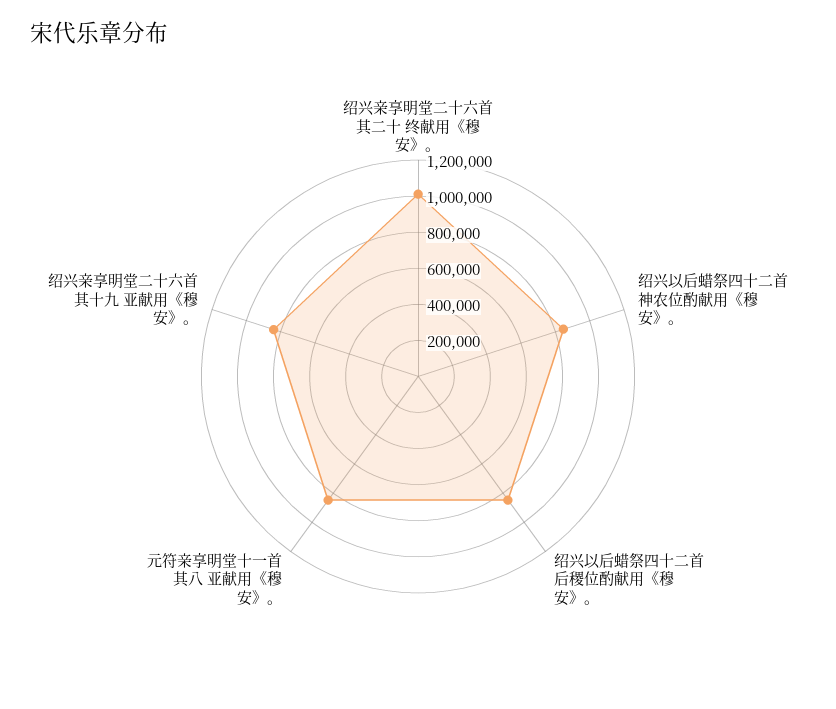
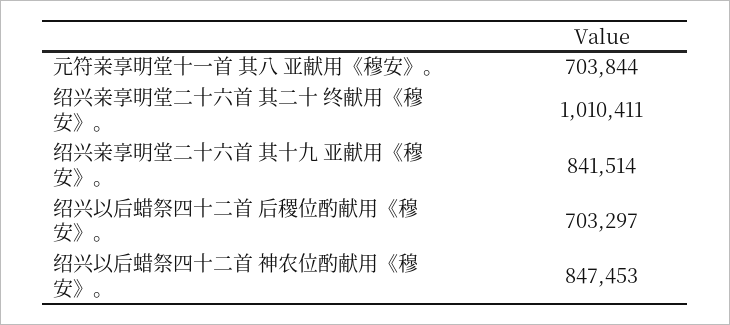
  {
    "绍兴亲享明堂二十六首 其二十 终献用《穆安》。": 1010411,
    "绍兴以后蜡祭四十二首 神农位酌献用《穆安》。": 847453,
-   "绍兴以后蜡祭四十二首 后稷位酌献用《穆安》。": 850000,
+   "绍兴以后蜡祭四十二首 后稷位酌献用《穆安》。": 703297,
-   "元符亲享明堂十一首 其八 亚献用《穆安》。": 850000,
+   "元符亲享明堂十一首 其八 亚献用《穆安》。": 703844,
    "绍兴亲享明堂二十六首 其十九 亚献用《穆安》。": 841514
  }

